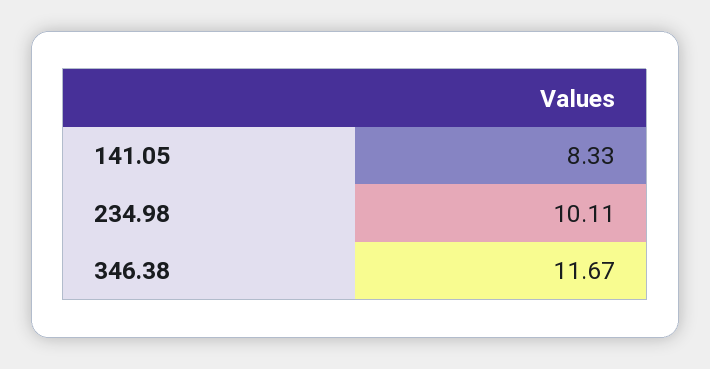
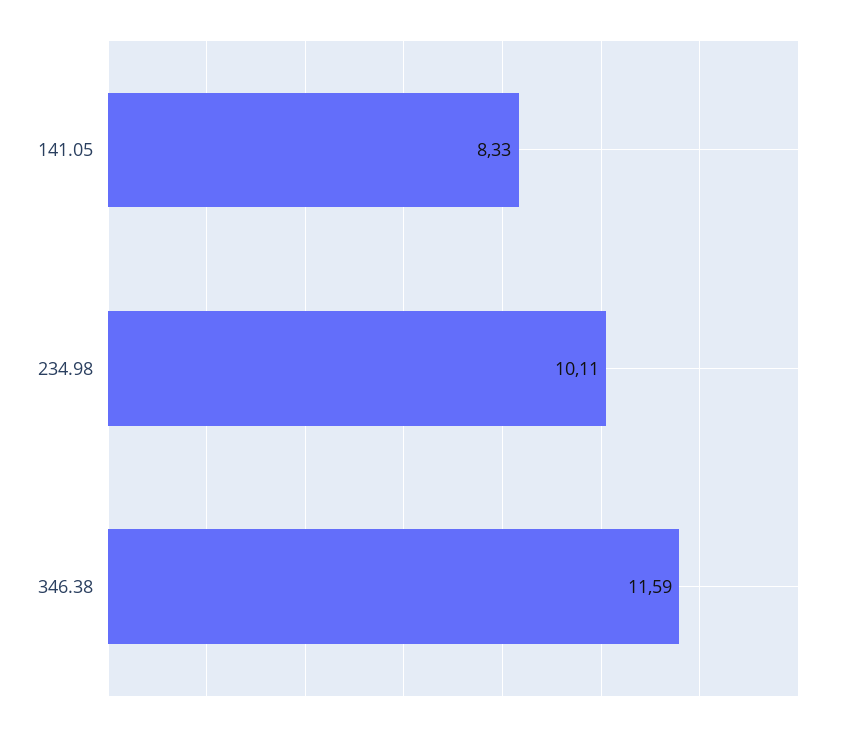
  {
    "141.05": 8.33,
    "234.98": 10.11,
-   "346.38": 11.67
+   "346.38": 11.59
  }

